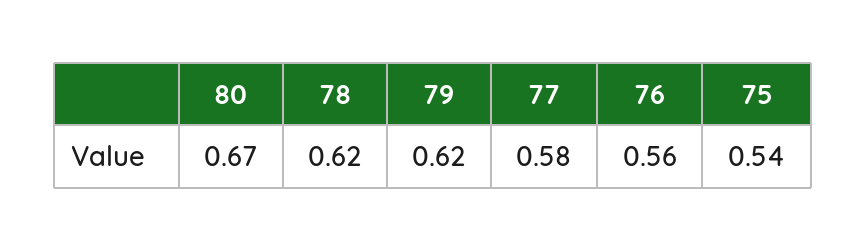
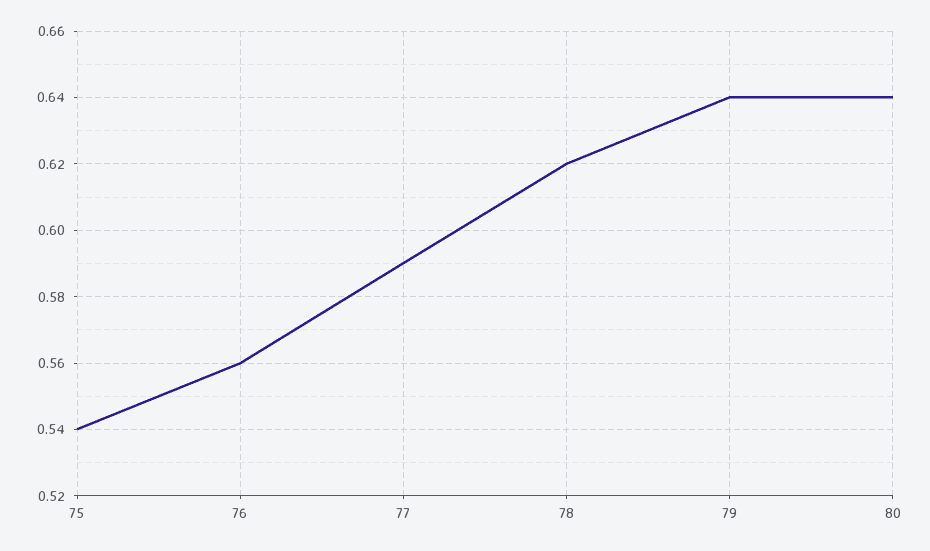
  {
-   "80": 0.67,
+   "80": 0.64,
    "78": 0.62,
-   "79": 0.62,
+   "79": 0.64,
-   "77": 0.58,
+   "77": 0.59,
    "76": 0.56,
    "75": 0.54
  }

